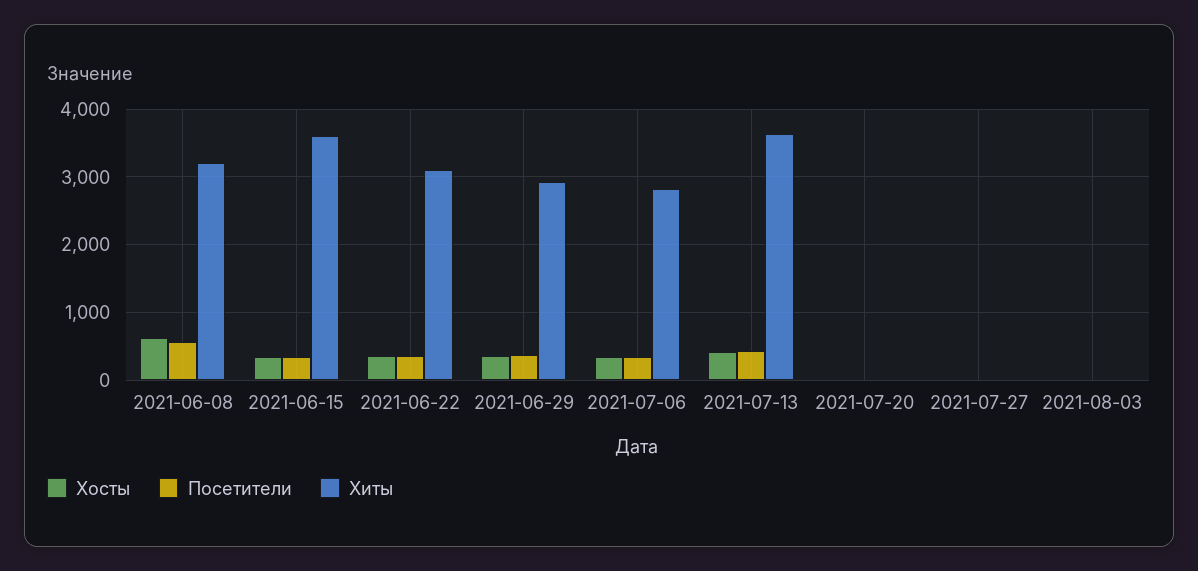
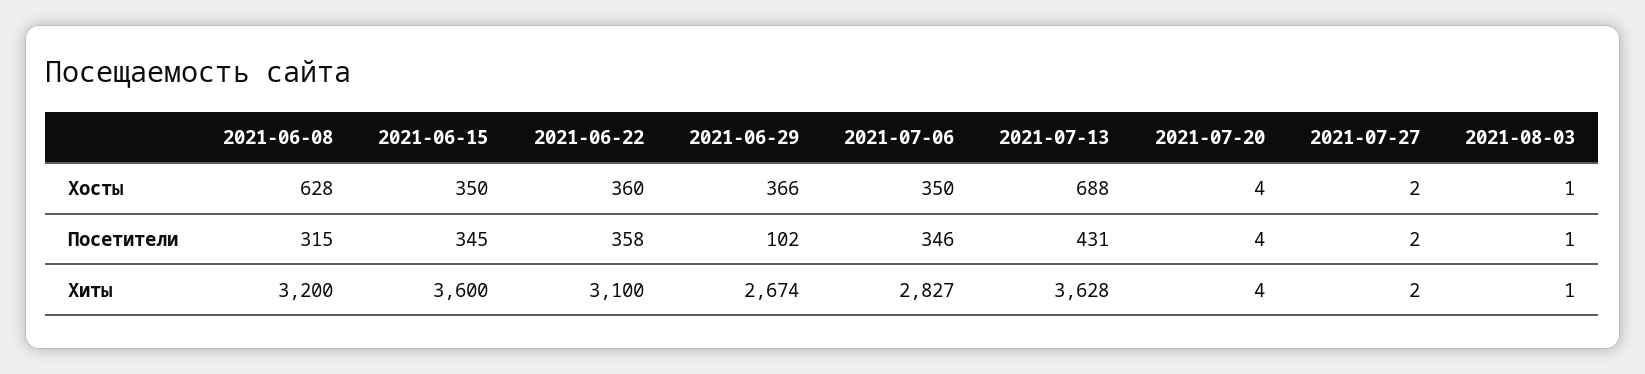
  {
    "Хосты": {
      "2021-06-08": 628,
      "2021-06-15": 350,
      "2021-06-22": 360,
      "2021-06-29": 366,
      "2021-07-06": 350,
-     "2021-07-13": 400,
+     "2021-07-13": 688,
      "2021-07-20": 4,
      "2021-07-27": 2,
      "2021-08-03": 1
    },
    "Посетители": {
-     "2021-06-08": 600,
+     "2021-06-08": 315,
      "2021-06-15": 345,
      "2021-06-22": 358,
-     "2021-06-29": 400,
+     "2021-06-29": 102,
      "2021-07-06": 346,
      "2021-07-13": 431,
      "2021-07-20": 4,
      "2021-07-27": 2,
      "2021-08-03": 1
    },
    "Хиты": {
      "2021-06-08": 3200,
      "2021-06-15": 3600,
      "2021-06-22": 3100,
-     "2021-06-29": 2900,
+     "2021-06-29": 2674,
      "2021-07-06": 2827,
      "2021-07-13": 3628,
      "2021-07-20": 4,
      "2021-07-27": 2,
      "2021-08-03": 1
    }
  }

